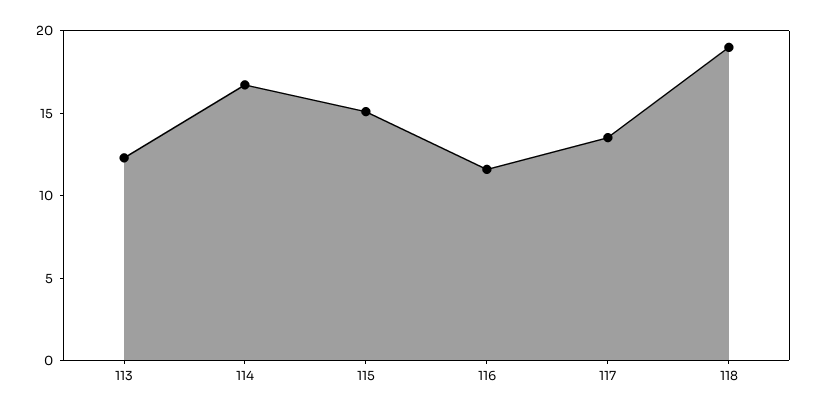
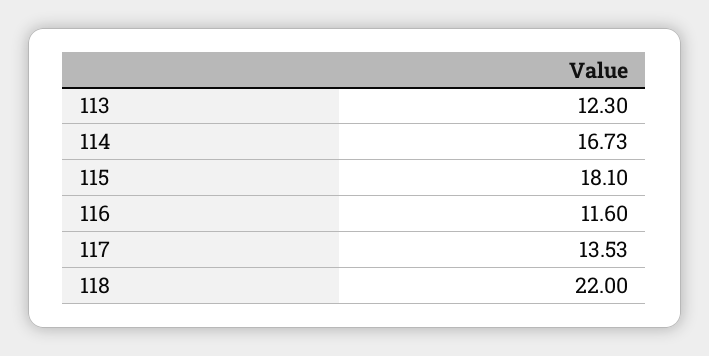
  {
    "113": 12.3,
    "114": 16.73,
-   "115": 15,
+   "115": 18.1,
    "116": 11.6,
    "117": 13.53,
-   "118": 19
+   "118": 22
  }

